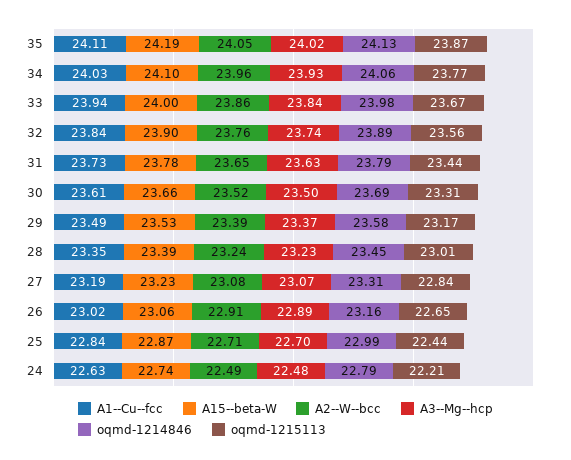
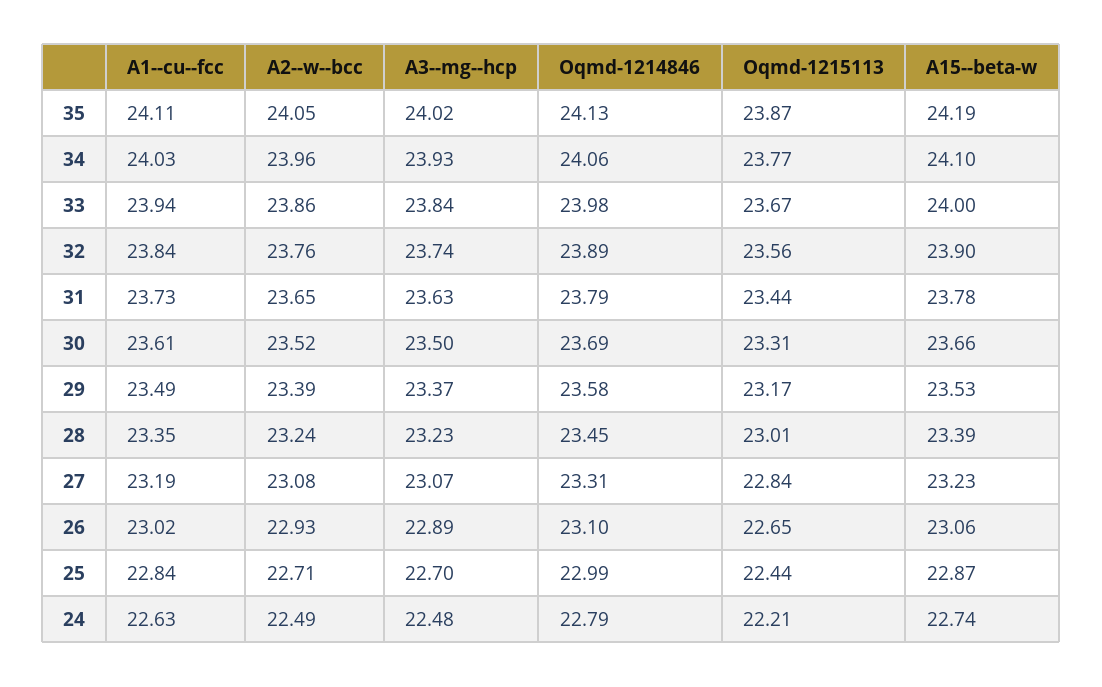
  {
    "A1--Cu--fcc": {
      "35": 24.11,
      "34": 24.03,
      "33": 23.94,
      "32": 23.84,
      "31": 23.73,
      "30": 23.61,
      "29": 23.49,
      "28": 23.35,
      "27": 23.19,
      "26": 23.02,
      "25": 22.84,
      "24": 22.63
    },
    "A15--beta-W": {
      "35": 24.19,
      "34": 24.1,
      "33": 24,
      "32": 23.9,
      "31": 23.78,
      "30": 23.66,
      "29": 23.53,
      "28": 23.39,
      "27": 23.23,
      "26": 23.06,
      "25": 22.87,
      "24": 22.74
    },
    "A2--W--bcc": {
      "35": 24.05,
      "34": 23.96,
      "33": 23.86,
      "32": 23.76,
      "31": 23.65,
      "30": 23.52,
      "29": 23.39,
      "28": 23.24,
      "27": 23.08,
-     "26": 22.91,
+     "26": 22.93,
      "25": 22.71,
      "24": 22.49
    },
    "A3--Mg--hcp": {
      "35": 24.02,
      "34": 23.93,
      "33": 23.84,
      "32": 23.74,
      "31": 23.63,
      "30": 23.5,
      "29": 23.37,
      "28": 23.23,
      "27": 23.07,
      "26": 22.89,
      "25": 22.7,
      "24": 22.48
    },
    "oqmd-1214846": {
      "35": 24.13,
      "34": 24.06,
      "33": 23.98,
      "32": 23.89,
      "31": 23.79,
      "30": 23.69,
      "29": 23.58,
      "28": 23.45,
      "27": 23.31,
-     "26": 23.16,
+     "26": 23.1,
      "25": 22.99,
      "24": 22.79
    },
    "oqmd-1215113": {
      "35": 23.87,
      "34": 23.77,
      "33": 23.67,
      "32": 23.56,
      "31": 23.44,
      "30": 23.31,
      "29": 23.17,
      "28": 23.01,
      "27": 22.84,
      "26": 22.65,
      "25": 22.44,
      "24": 22.21
    }
  }

